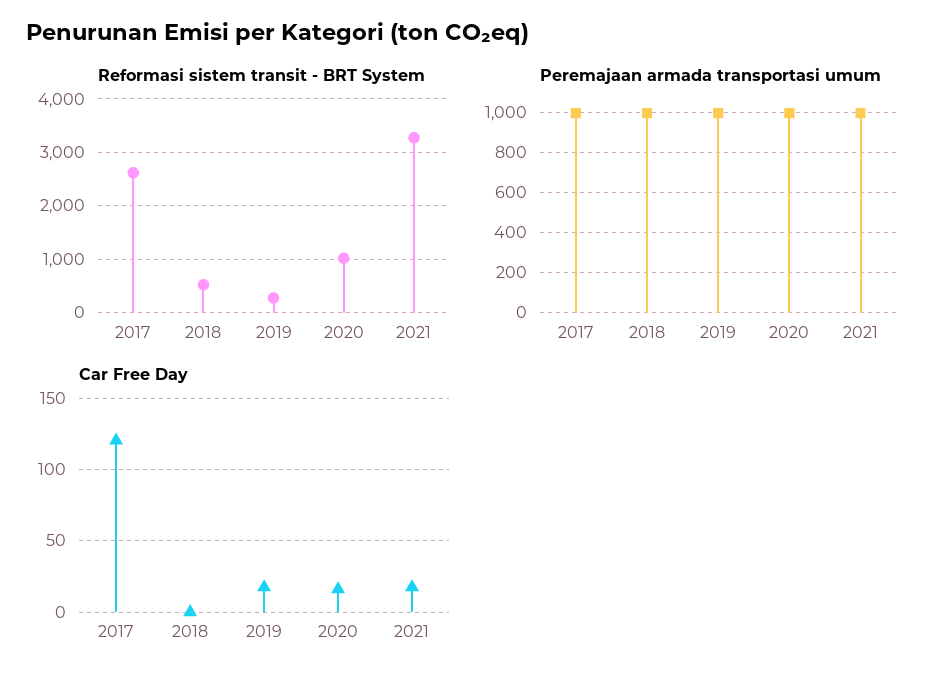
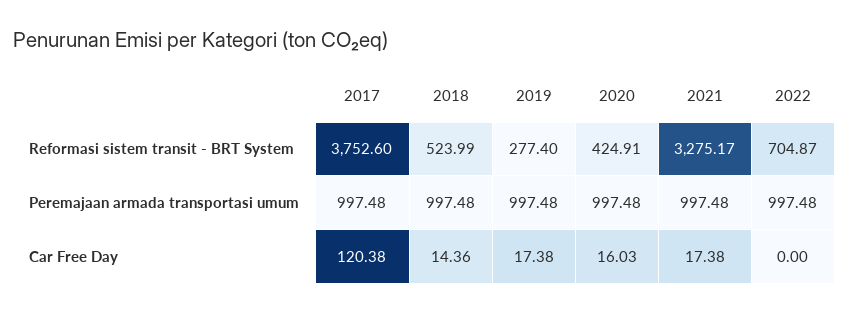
  {
    "Reformasi sistem transit - BRT System": {
-     "2017": 2600,
+     "2017": 3752.6,
      "2018": 523.99,
      "2019": 277.4,
-     "2020": 1000,
+     "2020": 424.91,
-     "2021": 3275.17
+     "2021": 3275.17,
+     "2022": 704.87
    },
    "Peremajaan armada transportasi umum": {
      "2017": 997.48,
      "2018": 997.48,
      "2019": 997.48,
      "2020": 997.48,
-     "2021": 997.48
+     "2021": 997.48,
+     "2022": 997.48
    },
    "Car Free Day": {
      "2017": 120.38,
-     "2018": 0,
+     "2018": 14.36,
      "2019": 17.38,
      "2020": 16.03,
-     "2021": 17.38
+     "2021": 17.38,
+     "2022": 0
    }
  }

